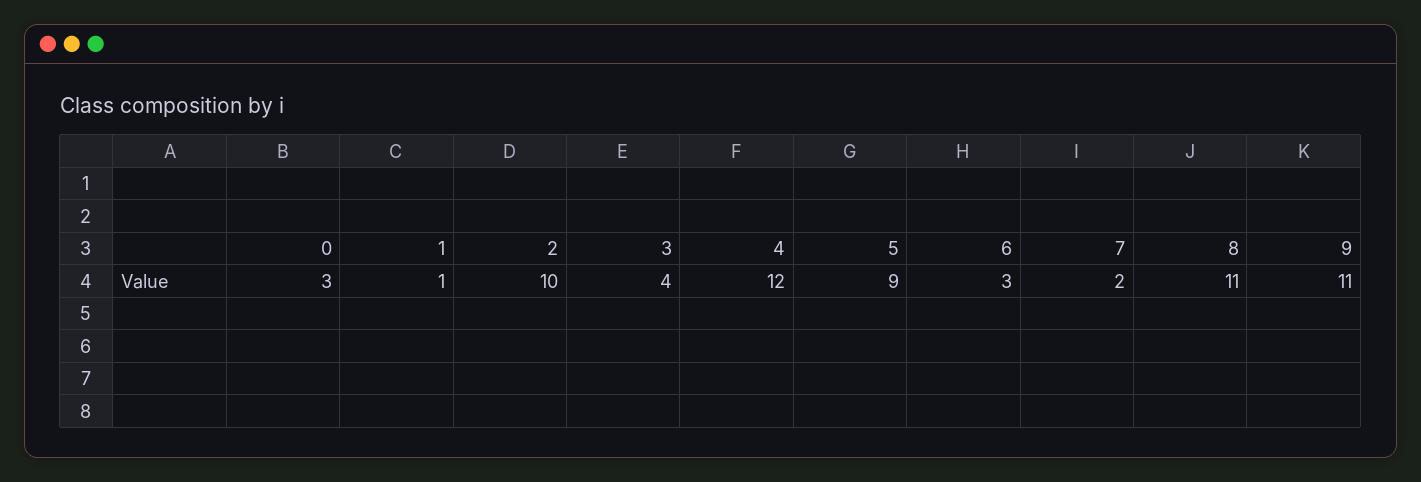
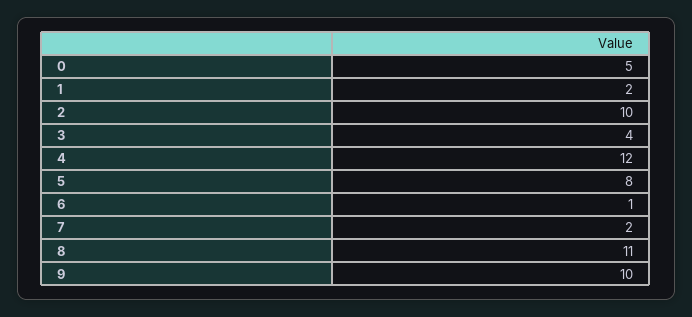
  {
-   "0": 3,
+   "0": 5,
-   "1": 1,
+   "1": 2,
    "2": 10,
    "3": 4,
    "4": 12,
-   "5": 9,
+   "5": 8,
-   "6": 3,
+   "6": 1,
    "7": 2,
    "8": 11,
-   "9": 11
+   "9": 10
  }

